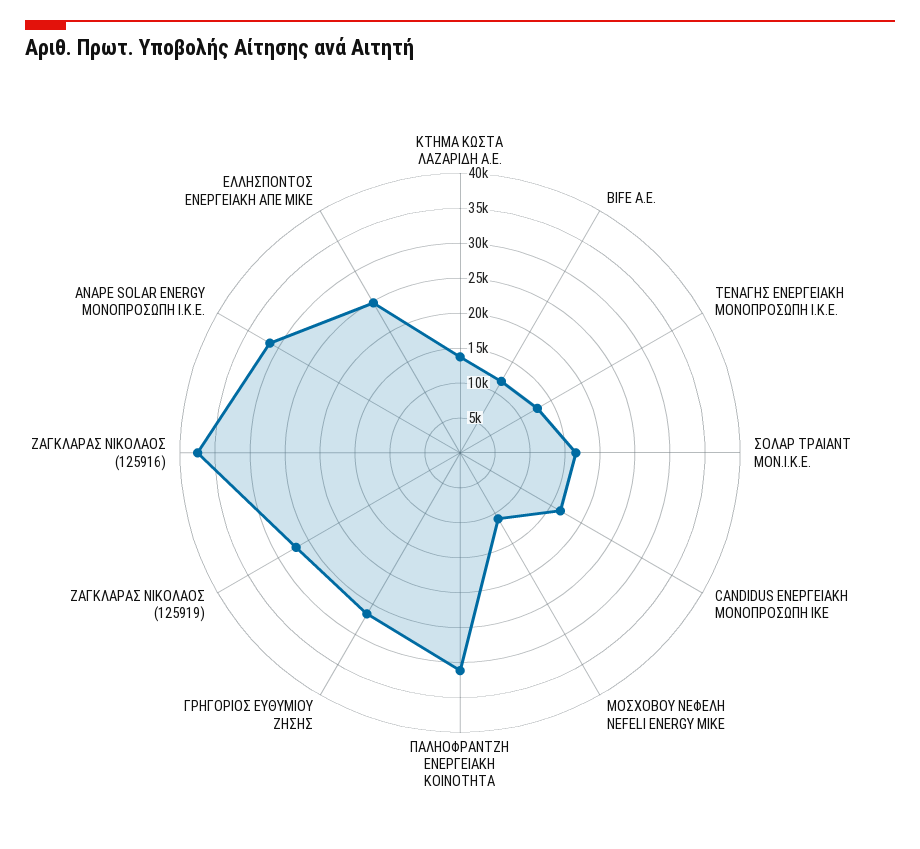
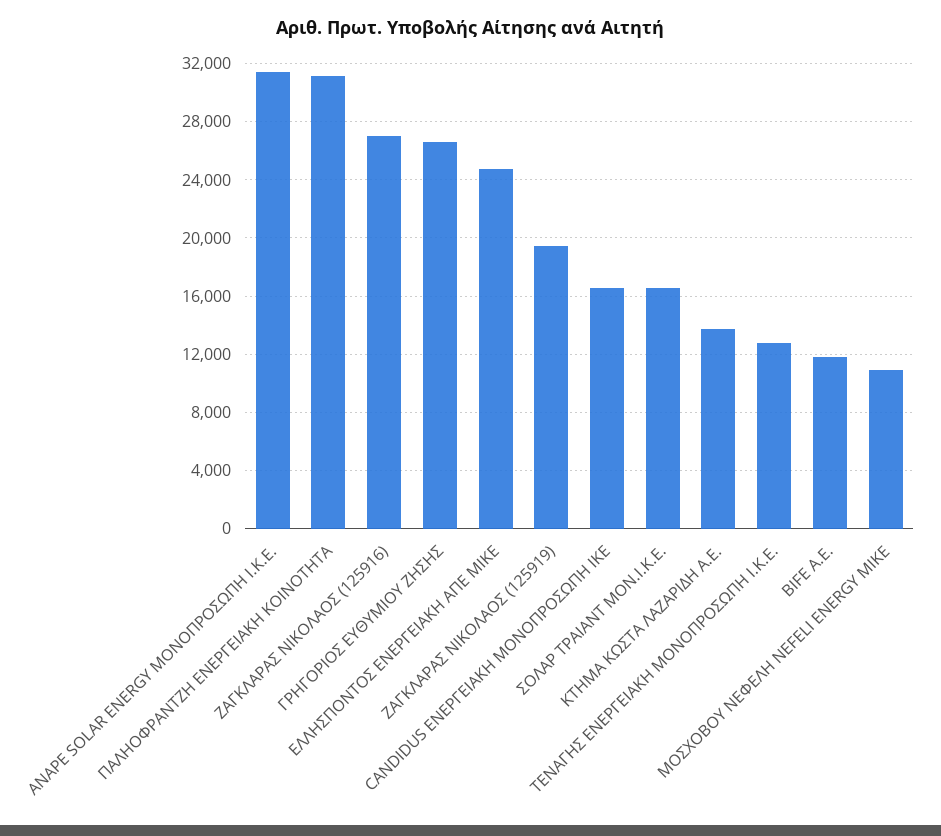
  {
    "ΚΤΗΜΑ ΚΩΣΤΑ ΛΑΖΑΡΙΔΗ Α.Ε.": 13500,
    "BIFE A.E.": 12000,
    "ΤΕΝΑΓΗΣ ΕΝΕΡΓΕΙΑΚΗ ΜΟΝΟΠΡΟΣΩΠΗ Ι.Κ.Ε.": 13000,
    "ΣΟΛΑΡ ΤΡΑΙΑΝΤ ΜΟΝ.Ι.Κ.Ε.": 16500,
    "CANDIDUS ΕΝΕΡΓΕΙΑΚΗ ΜΟΝΟΠΡΟΣΩΠΗ ΙΚΕ": 16500,
    "ΜΟΣΧΟΒΟΥ ΝΕΦΕΛΗ NEFELI ENERGY MIKE": 11000,
    "ΠΑΛΗΟΦΡΑΝΤΖΗ ΕΝΕΡΓΕΙΑΚΗ ΚΟΙΝΟΤΗΤΑ": 31000,
    "ΓΡΗΓΟΡΙΟΣ ΕΥΘΥΜΙΟΥ ΖΗΣΗΣ": 26500,
-   "ΖΑΓΚΛΑΡΑΣ ΝΙΚΟΛΑΟΣ (125919)": 27500,
+   "ΖΑΓΚΛΑΡΑΣ ΝΙΚΟΛΑΟΣ (125919)": 19500,
-   "ΖΑΓΚΛΑΡΑΣ ΝΙΚΟΛΑΟΣ (125916)": 37500,
+   "ΖΑΓΚΛΑΡΑΣ ΝΙΚΟΛΑΟΣ (125916)": 27000,
    "ANAPE SOLAR ENERGY MΟΝΟΠΡΟΣΩΠΗ I.K.E.": 31500,
    "ΕΛΛΗΣΠΟΝΤΟΣ ΕΝΕΡΓΕΙΑΚΗ ΑΠΕ ΜΙΚΕ": 25000
  }

